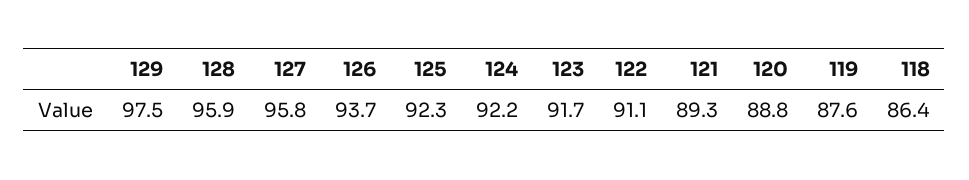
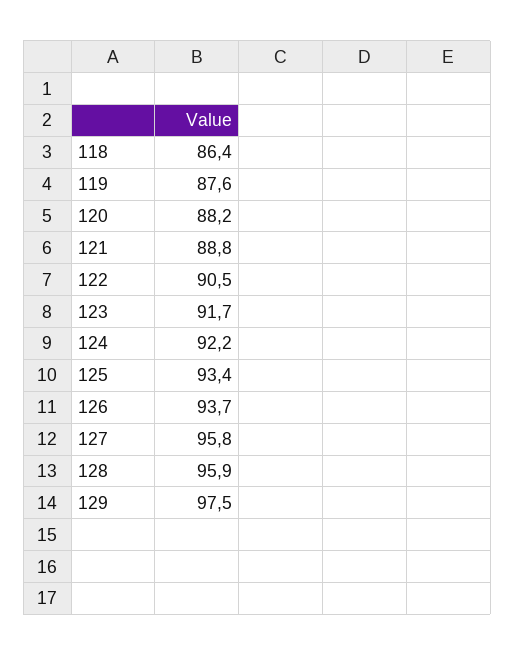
  {
    "129": 97.5,
    "128": 95.9,
    "127": 95.8,
    "126": 93.7,
-   "125": 92.3,
+   "125": 93.4,
    "124": 92.2,
    "123": 91.7,
-   "122": 91.1,
+   "122": 90.5,
-   "121": 89.3,
+   "121": 88.8,
-   "120": 88.8,
+   "120": 88.2,
    "119": 87.6,
    "118": 86.4
  }

